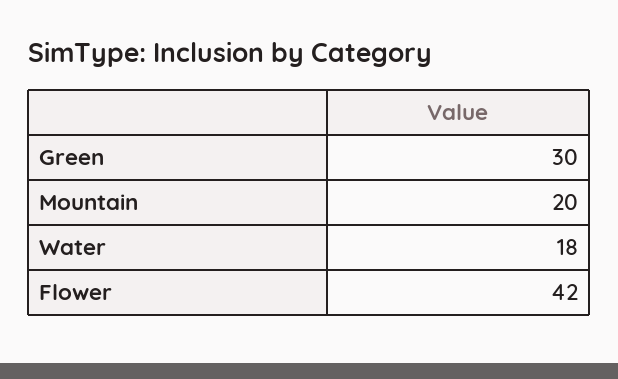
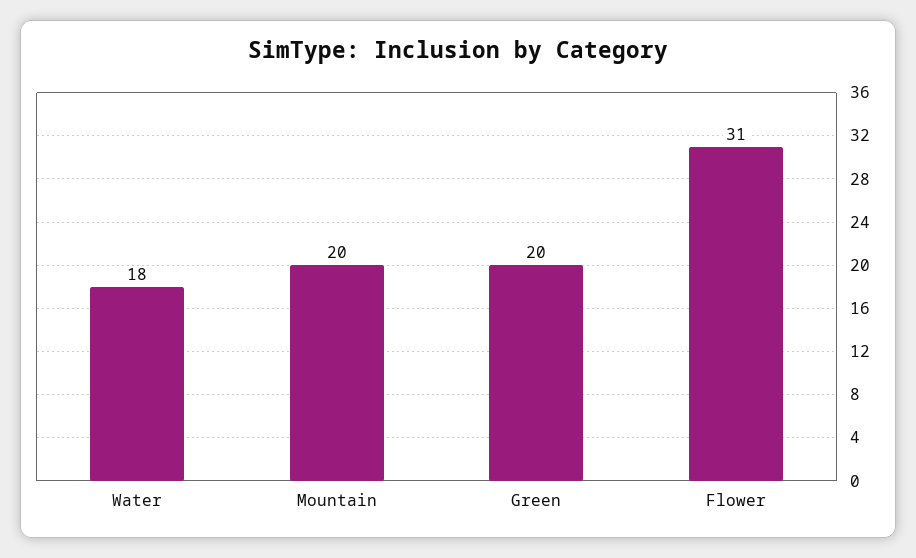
  {
-   "Green": 30,
+   "Green": 20,
    "Mountain": 20,
    "Water": 18,
-   "Flower": 42
+   "Flower": 31
  }

